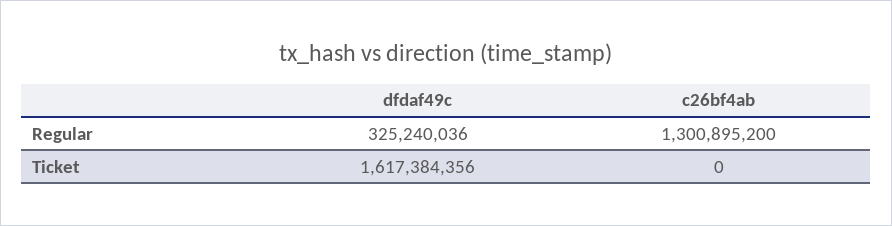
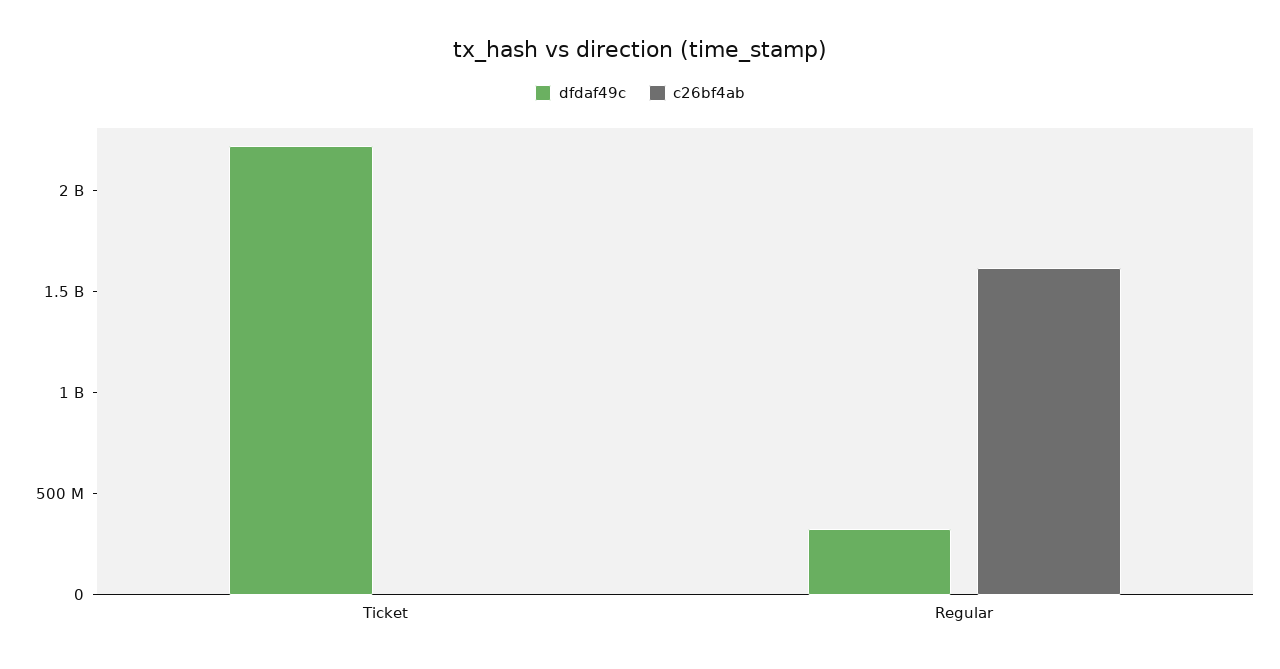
  {
    "dfdaf49c": {
      "Regular": 325240036,
-     "Ticket": 1617384356
+     "Ticket": 2200000000
    },
    "c26bf4ab": {
-     "Regular": 1300895200,
+     "Regular": 1600000000,
      "Ticket": 0
    }
  }

